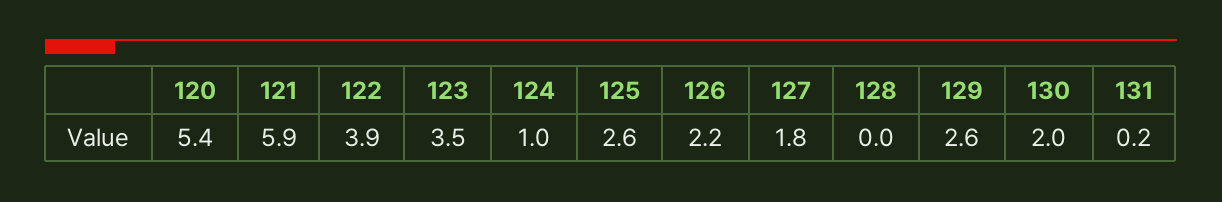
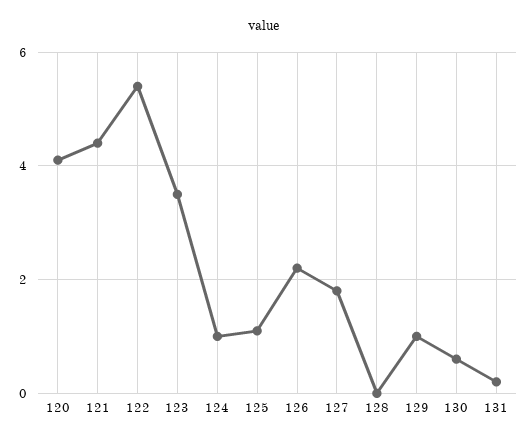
  {
-   "120": 5.4,
+   "120": 4,
-   "121": 5.9,
+   "121": 4.5,
-   "122": 3.9,
+   "122": 5.5,
    "123": 3.5,
    "124": 1,
-   "125": 2.6,
+   "125": 1,
    "126": 2.2,
    "127": 1.8,
    "128": 0,
-   "129": 2.6,
+   "129": 1,
-   "130": 2,
+   "130": 0.5,
    "131": 0.2
  }

